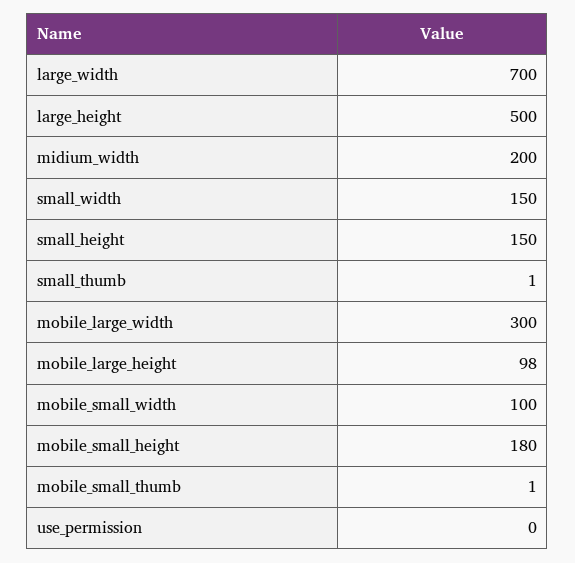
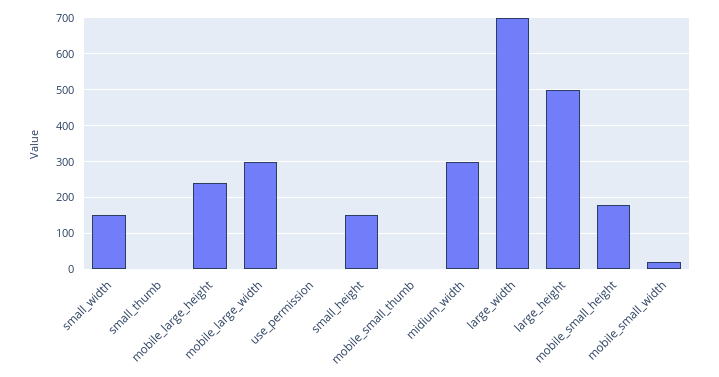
  {
    "large_width": 700,
    "large_height": 500,
-   "midium_width": 200,
+   "midium_width": 300,
    "small_width": 150,
    "small_height": 150,
    "small_thumb": 1,
    "mobile_large_width": 300,
-   "mobile_large_height": 98,
+   "mobile_large_height": 240,
-   "mobile_small_width": 100,
+   "mobile_small_width": 20,
    "mobile_small_height": 180,
    "mobile_small_thumb": 1,
    "use_permission": 0
  }

